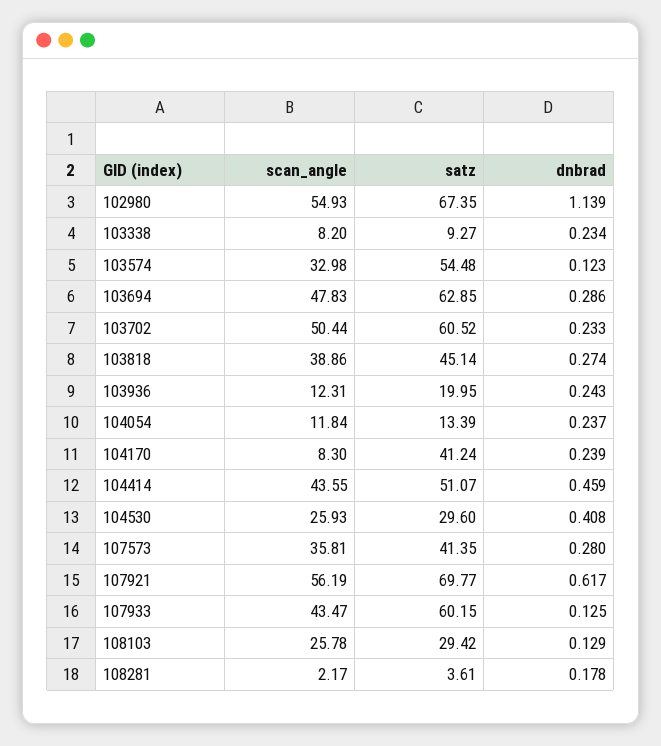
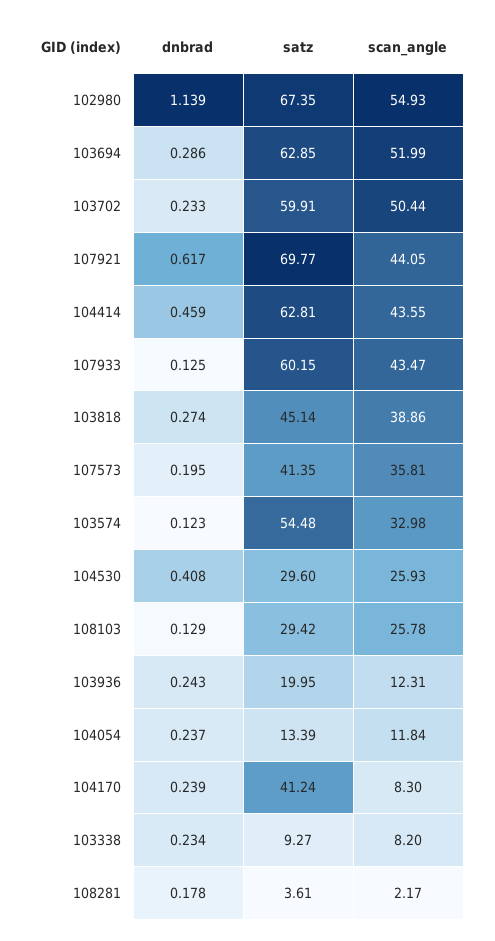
  {
    "scan_angle": {
      "102980": 54.93,
      "103338": 8.2,
      "103574": 32.98,
-     "103694": 47.83,
+     "103694": 51.99,
      "103702": 50.44,
      "103818": 38.86,
      "103936": 12.31,
      "104054": 11.84,
      "104170": 8.3,
      "104414": 43.55,
      "104530": 25.93,
      "107573": 35.81,
-     "107921": 56.19,
+     "107921": 44.05,
      "107933": 43.47,
      "108103": 25.78,
      "108281": 2.17
    },
    "satz": {
      "102980": 67.35,
      "103338": 9.27,
      "103574": 54.48,
      "103694": 62.85,
-     "103702": 60.52,
+     "103702": 59.91,
      "103818": 45.14,
      "103936": 19.95,
      "104054": 13.39,
      "104170": 41.24,
-     "104414": 51.07,
+     "104414": 62.81,
      "104530": 29.6,
      "107573": 41.35,
      "107921": 69.77,
      "107933": 60.15,
      "108103": 29.42,
      "108281": 3.61
    },
    "dnbrad": {
      "102980": 1.139,
      "103338": 0.234,
      "103574": 0.123,
      "103694": 0.286,
      "103702": 0.233,
      "103818": 0.274,
      "103936": 0.243,
      "104054": 0.237,
      "104170": 0.239,
      "104414": 0.459,
      "104530": 0.408,
-     "107573": 0.28,
+     "107573": 0.195,
      "107921": 0.617,
      "107933": 0.125,
      "108103": 0.129,
      "108281": 0.178
    }
  }

